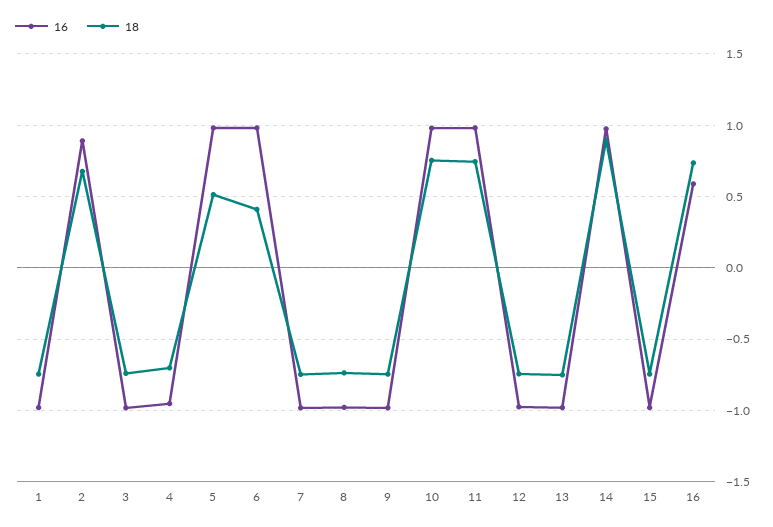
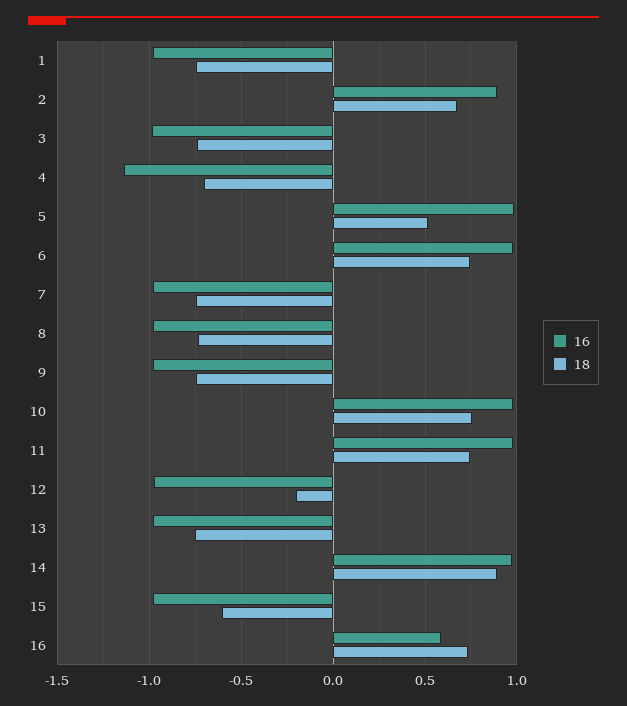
  {
    "16": {
      "1": -1,
      "2": 0.9,
      "3": -1,
-     "4": -0.95,
+     "4": -1.15,
      "5": 1,
      "6": 1,
      "7": -1,
      "8": -1,
      "9": -1,
      "10": 1,
      "11": 1,
      "12": -1,
      "13": -1,
      "14": 1,
      "15": -1,
      "16": 0.6
    },
    "18": {
      "1": -0.75,
      "2": 0.7,
      "3": -0.75,
      "4": -0.7,
      "5": 0.5,
-     "6": 0.4,
+     "6": 0.75,
      "7": -0.75,
      "8": -0.75,
      "9": -0.75,
      "10": 0.75,
      "11": 0.75,
-     "12": -0.75,
+     "12": -0.2,
      "13": -0.75,
      "14": 0.9,
-     "15": -0.75,
+     "15": -0.6,
      "16": 0.75
    }
  }

